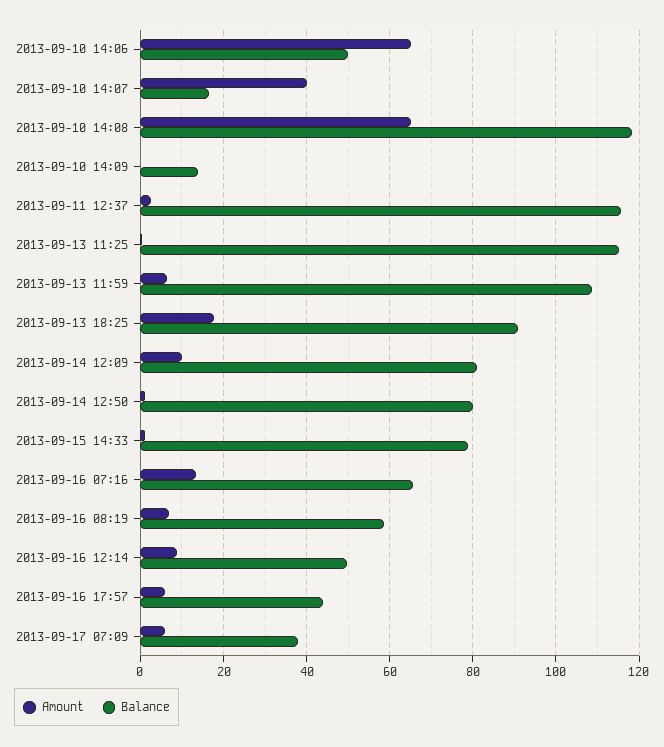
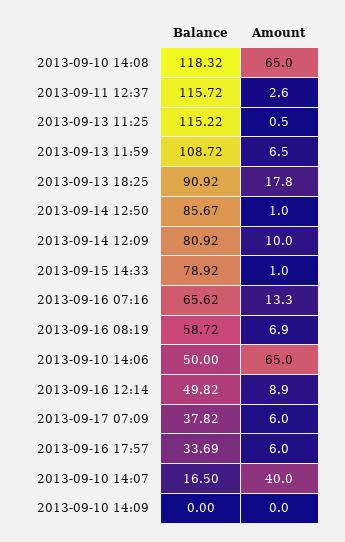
  {
    "Amount": {
      "2013-09-10 14:06": 65,
      "2013-09-10 14:07": 40,
      "2013-09-10 14:08": 65,
      "2013-09-10 14:09": 0,
      "2013-09-11 12:37": 2.6,
      "2013-09-13 11:25": 0.5,
      "2013-09-13 11:59": 6.5,
      "2013-09-13 18:25": 17.8,
      "2013-09-14 12:09": 10,
      "2013-09-14 12:50": 1,
      "2013-09-15 14:33": 1,
      "2013-09-16 07:16": 13.3,
      "2013-09-16 08:19": 6.9,
      "2013-09-16 12:14": 8.9,
      "2013-09-16 17:57": 6,
      "2013-09-17 07:09": 6
    },
    "Balance": {
      "2013-09-10 14:06": 50,
      "2013-09-10 14:07": 16.5,
      "2013-09-10 14:08": 118.32,
-     "2013-09-10 14:09": 14,
+     "2013-09-10 14:09": 0,
      "2013-09-11 12:37": 115.72,
      "2013-09-13 11:25": 115.22,
      "2013-09-13 11:59": 108.72,
      "2013-09-13 18:25": 90.92,
      "2013-09-14 12:09": 80.92,
-     "2013-09-14 12:50": 80,
+     "2013-09-14 12:50": 85.67,
      "2013-09-15 14:33": 78.92,
      "2013-09-16 07:16": 65.62,
      "2013-09-16 08:19": 58.72,
      "2013-09-16 12:14": 49.82,
-     "2013-09-16 17:57": 44,
+     "2013-09-16 17:57": 33.69,
      "2013-09-17 07:09": 37.82
    }
  }

